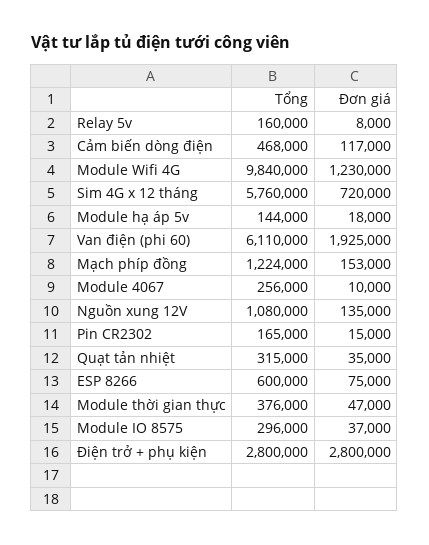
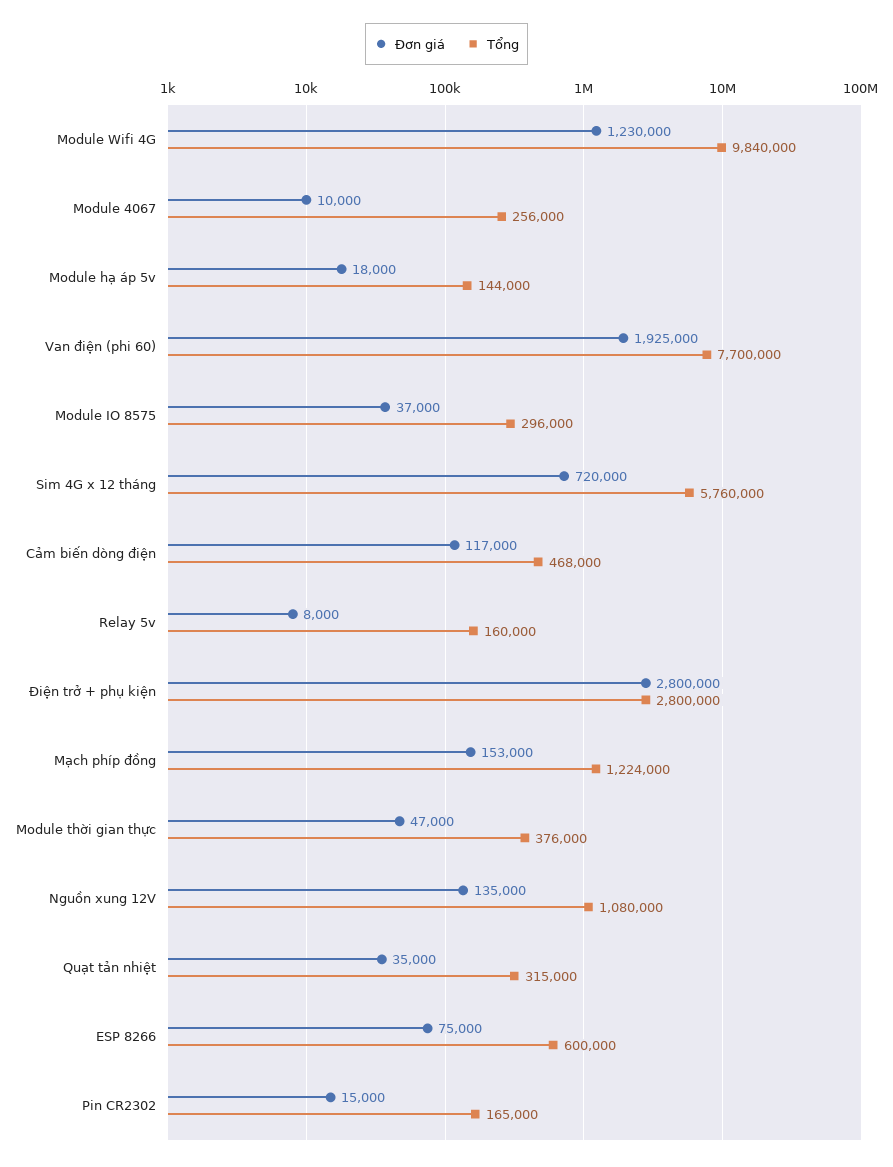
  {
    "Tổng": {
      "Relay 5v": 160000,
      "Cảm biến dòng điện": 468000,
      "Module Wifi 4G": 9840000,
      "Sim 4G x 12 tháng": 5760000,
      "Module hạ áp 5v": 144000,
-     "Van điện (phi 60)": 6110000,
+     "Van điện (phi 60)": 7700000,
      "Mạch phíp đồng": 1224000,
      "Module 4067": 256000,
      "Nguồn xung 12V": 1080000,
      "Pin CR2302": 165000,
      "Quạt tản nhiệt": 315000,
      "ESP 8266": 600000,
      "Module thời gian thực": 376000,
      "Module IO 8575": 296000,
      "Điện trở + phụ kiện": 2800000
    },
    "Đơn giá": {
      "Relay 5v": 8000,
      "Cảm biến dòng điện": 117000,
      "Module Wifi 4G": 1230000,
      "Sim 4G x 12 tháng": 720000,
      "Module hạ áp 5v": 18000,
      "Van điện (phi 60)": 1925000,
      "Mạch phíp đồng": 153000,
      "Module 4067": 10000,
      "Nguồn xung 12V": 135000,
      "Pin CR2302": 15000,
      "Quạt tản nhiệt": 35000,
      "ESP 8266": 75000,
      "Module thời gian thực": 47000,
      "Module IO 8575": 37000,
      "Điện trở + phụ kiện": 2800000
    }
  }

